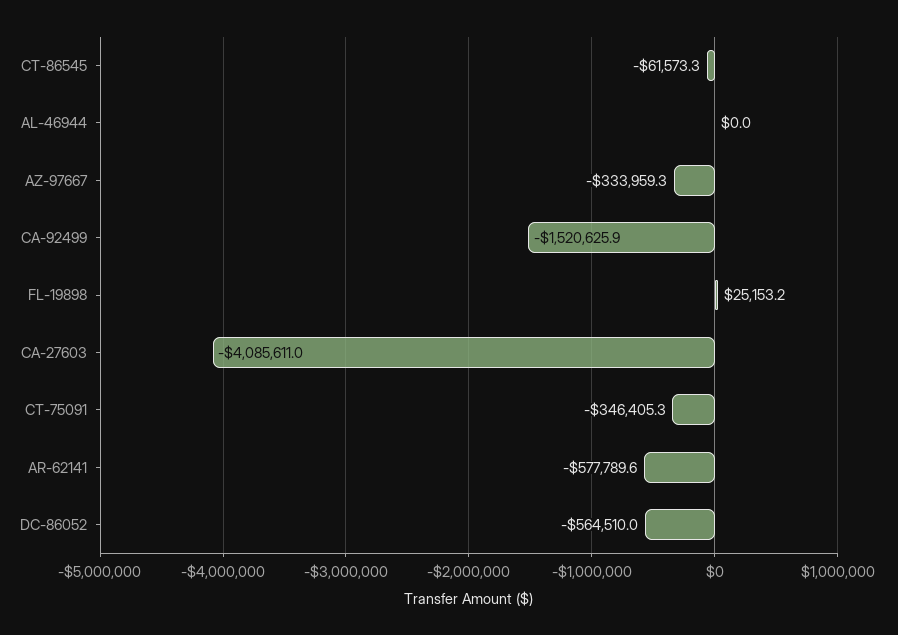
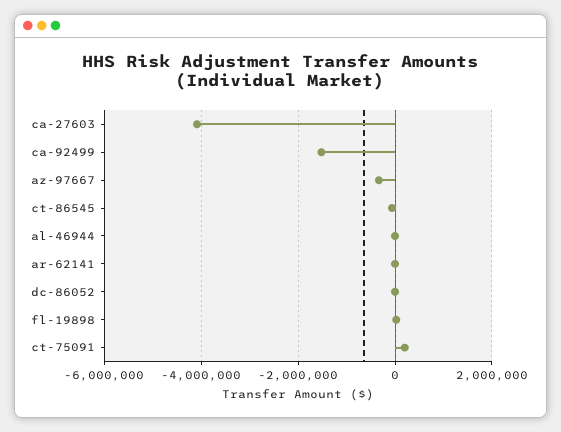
  {
    "CT-86545": -61573.3,
    "AL-46944": 0,
    "AZ-97667": -333959.3,
    "CA-92499": -1520625.9,
    "FL-19898": 25153.2,
    "CA-27603": -4085611,
-   "CT-75091": -346405.3,
+   "CT-75091": 200000,
-   "AR-62141": -577789.6,
+   "AR-62141": 0,
-   "DC-86052": -564510
+   "DC-86052": 0
  }

